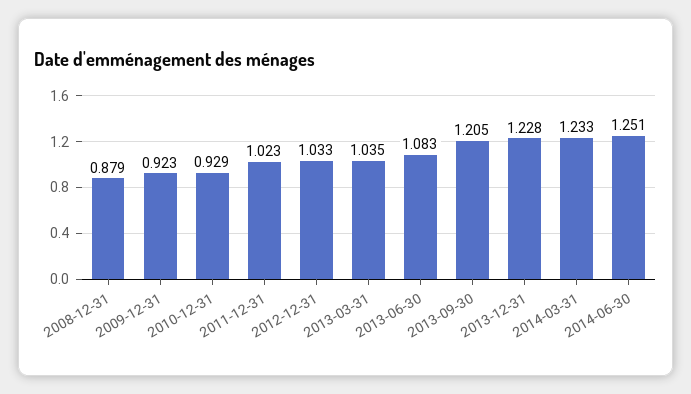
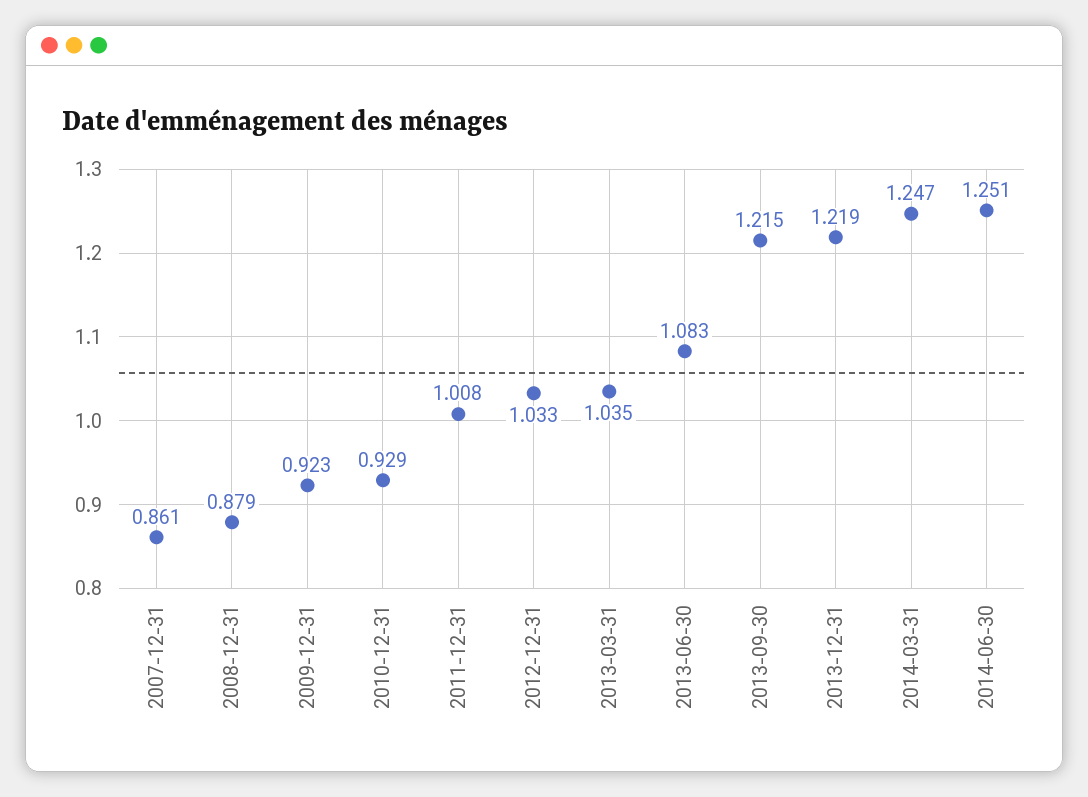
  {
    "2008-12-31": 0.879,
    "2009-12-31": 0.923,
    "2010-12-31": 0.929,
-   "2011-12-31": 1.023,
+   "2011-12-31": 1.008,
    "2012-12-31": 1.033,
    "2013-03-31": 1.035,
    "2013-06-30": 1.083,
-   "2013-09-30": 1.205,
+   "2013-09-30": 1.215,
-   "2013-12-31": 1.228,
+   "2013-12-31": 1.219,
-   "2014-03-31": 1.233,
+   "2014-03-31": 1.247,
-   "2014-06-30": 1.251
+   "2014-06-30": 1.251,
+   "2007-12-31": 0.861
  }

